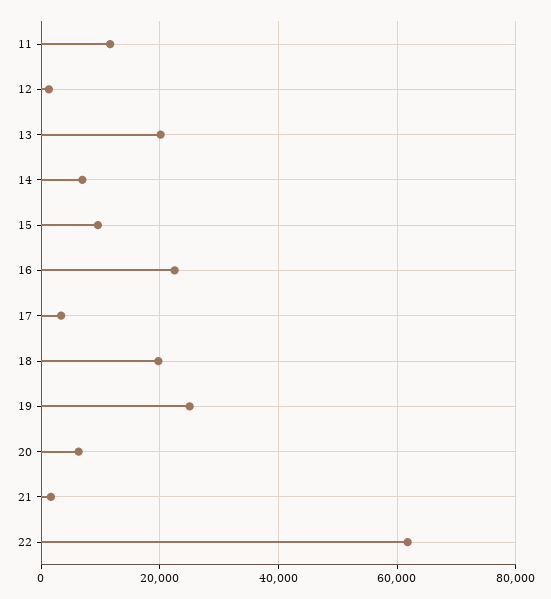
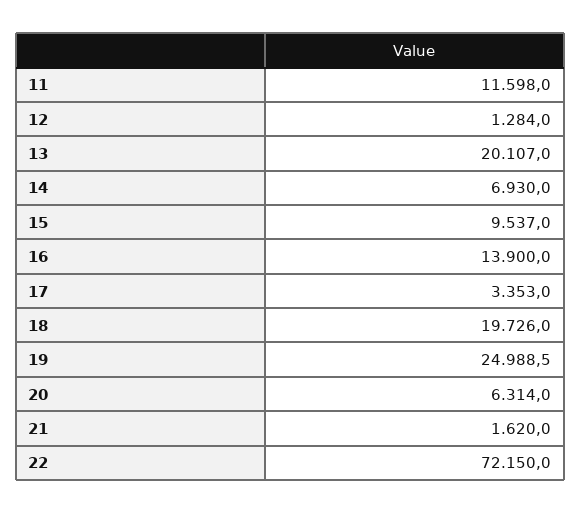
  {
    "11": 11598,
    "12": 1284,
    "13": 20107,
    "14": 6930,
    "15": 9537,
-   "16": 22000,
+   "16": 13900,
    "17": 3353,
    "18": 19726,
    "19": 24988.5,
    "20": 6314,
    "21": 1620,
-   "22": 62000
+   "22": 72150
  }

